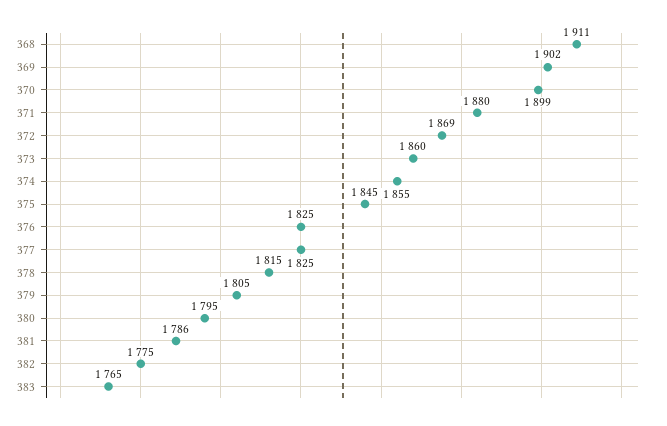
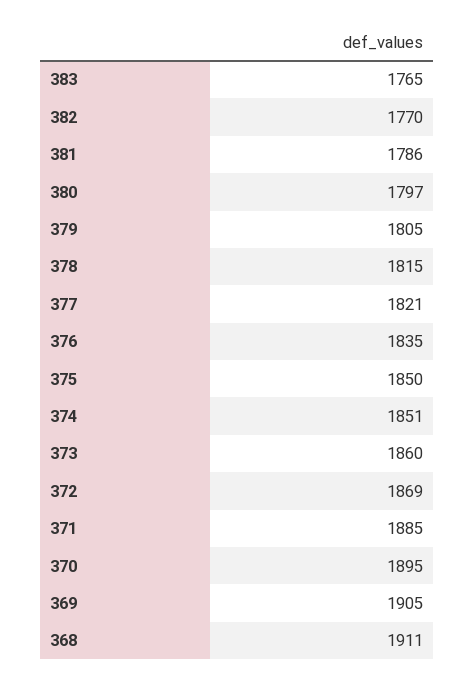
  {
    "368": 1911,
-   "369": 1902,
+   "369": 1905,
-   "370": 1899,
+   "370": 1895,
-   "371": 1880,
+   "371": 1885,
    "372": 1869,
    "373": 1860,
-   "374": 1855,
+   "374": 1851,
-   "375": 1845,
+   "375": 1850,
-   "376": 1825,
+   "376": 1835,
-   "377": 1825,
+   "377": 1821,
    "378": 1815,
    "379": 1805,
-   "380": 1795,
+   "380": 1797,
    "381": 1786,
-   "382": 1775,
+   "382": 1770,
    "383": 1765
  }

